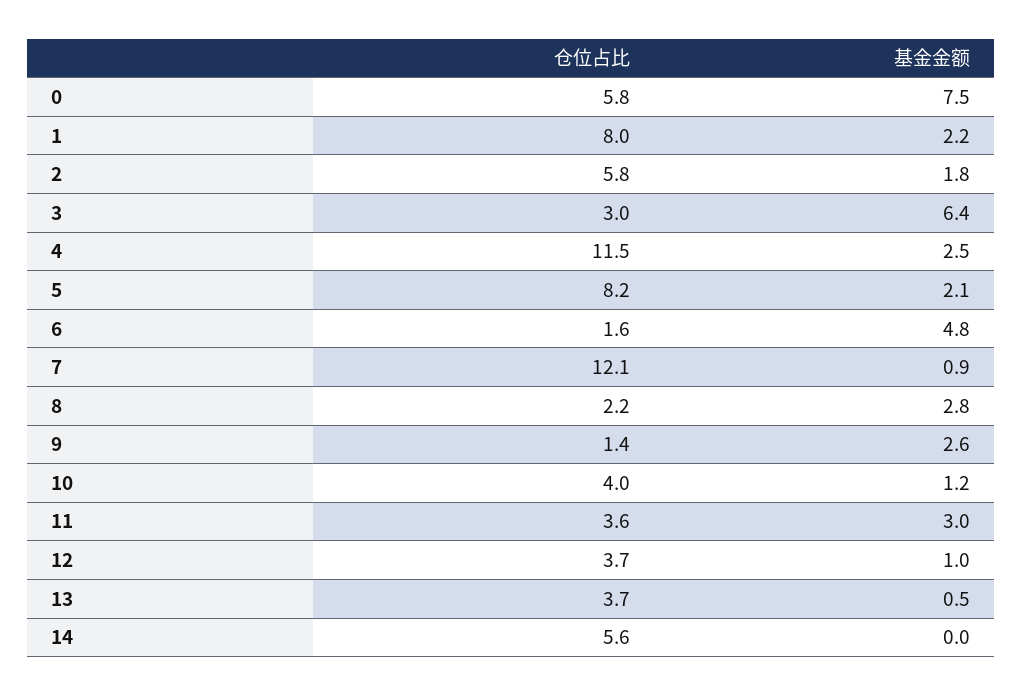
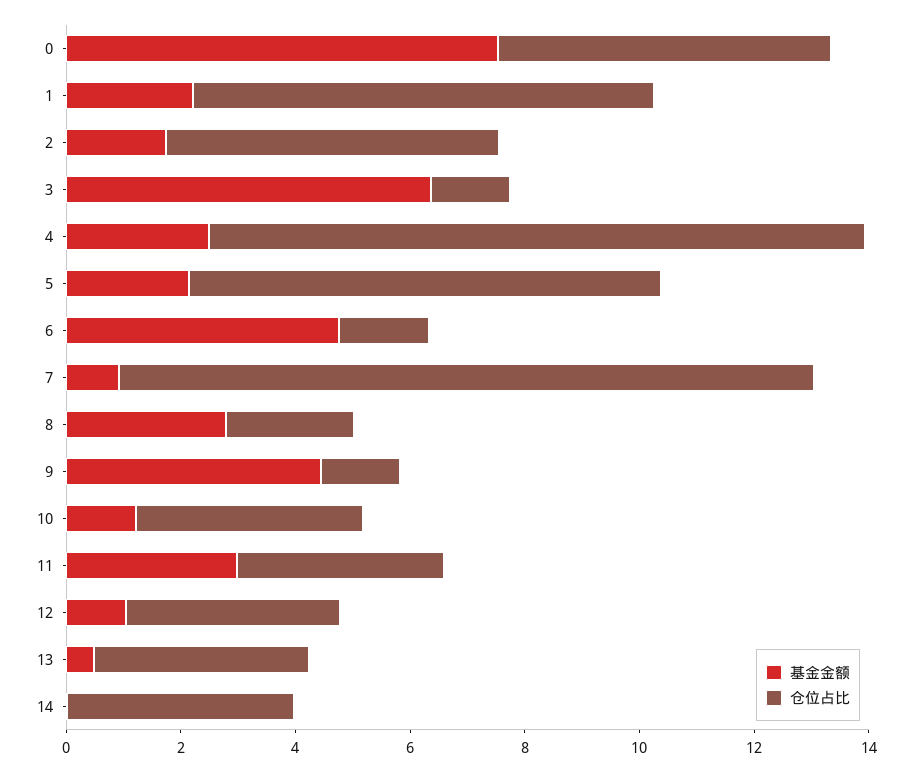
  {
    "仓位占比": {
      "0": 5.8,
      "1": 8,
      "2": 5.8,
-     "3": 3,
+     "3": 1.5,
      "4": 11.5,
      "5": 8.2,
      "6": 1.6,
      "7": 12.1,
      "8": 2.2,
      "9": 1.4,
      "10": 4,
      "11": 3.6,
      "12": 3.7,
      "13": 3.7,
-     "14": 5.6
+     "14": 4
    },
    "基金金额": {
      "0": 7.5,
      "1": 2.2,
      "2": 1.8,
      "3": 6.4,
      "4": 2.5,
      "5": 2.1,
      "6": 4.8,
      "7": 0.9,
      "8": 2.8,
-     "9": 2.6,
+     "9": 4.5,
      "10": 1.2,
      "11": 3,
      "12": 1,
      "13": 0.5,
      "14": 0
    }
  }

